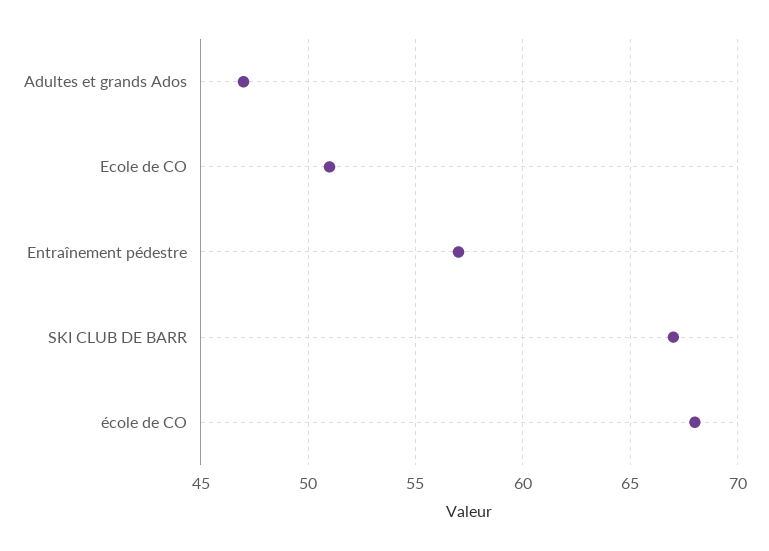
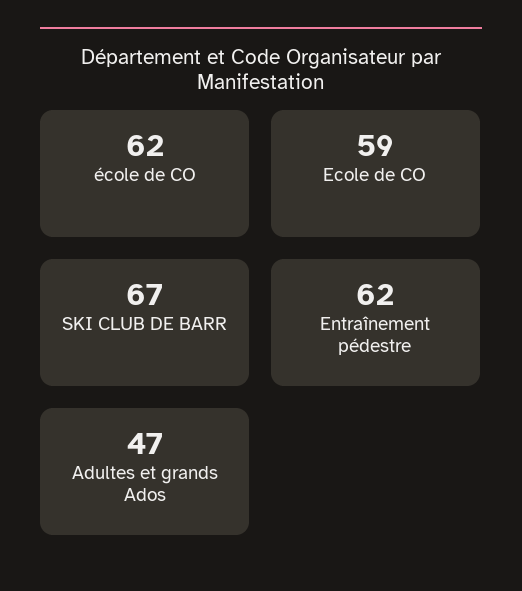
  {
    "Adultes et grands Ados": 47,
-   "Ecole de CO": 51,
+   "Ecole de CO": 59,
-   "Entraînement pédestre": 57,
+   "Entraînement pédestre": 62,
    "SKI CLUB DE BARR": 67,
-   "école de CO": 68
+   "école de CO": 62
  }

